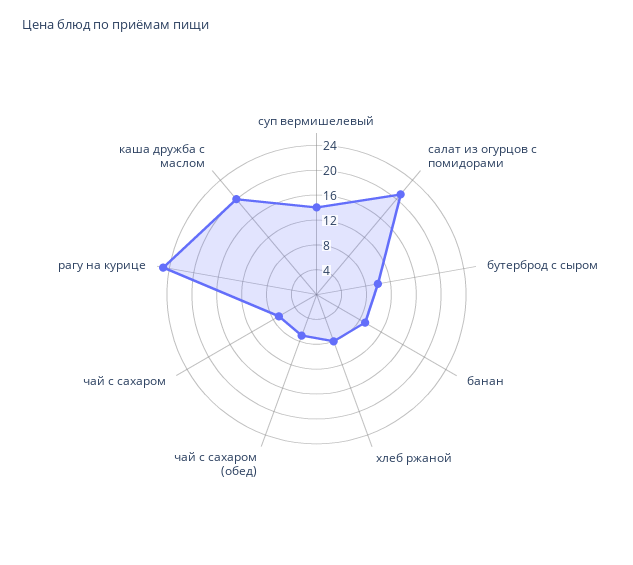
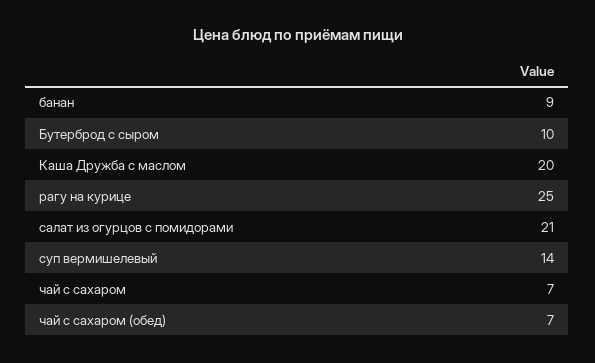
  {
    "суп вермишелевый": 14,
    "салат из огурцов с помидорами": 21,
    "бутерброд с сыром": 10,
    "банан": 9,
-   "хлеб ржаной": 8,
    "чай с сахаром (обед)": 7,
    "чай с сахаром": 7,
    "рагу на курице": 25,
    "каша дружба с маслом": 20
  }

